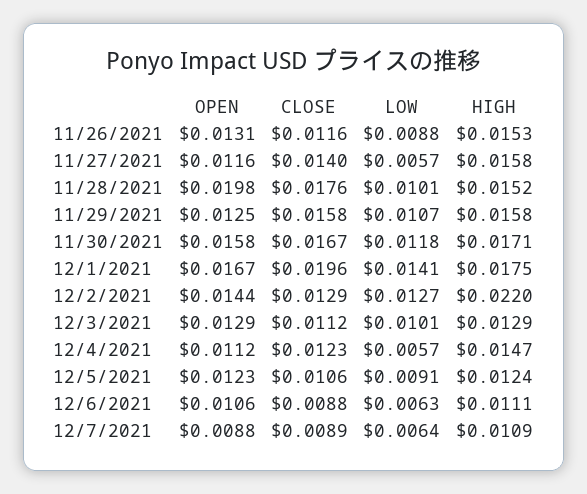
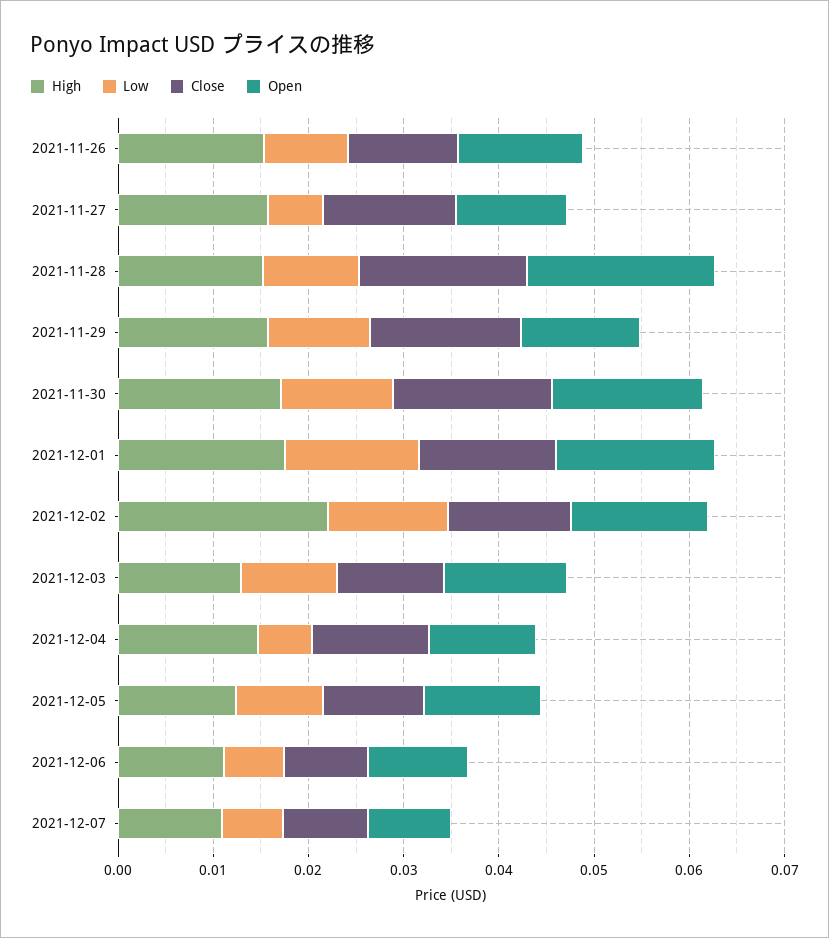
  {
    "OPEN": {
      "11/26/2021": 0.0131,
      "11/27/2021": 0.0116,
      "11/28/2021": 0.0198,
      "11/29/2021": 0.0125,
      "11/30/2021": 0.0158,
      "12/1/2021": 0.0167,
      "12/2/2021": 0.0144,
      "12/3/2021": 0.0129,
      "12/4/2021": 0.0112,
      "12/5/2021": 0.0123,
      "12/6/2021": 0.0106,
      "12/7/2021": 0.0088
    },
    "CLOSE": {
      "11/26/2021": 0.0116,
      "11/27/2021": 0.014,
      "11/28/2021": 0.0176,
      "11/29/2021": 0.0158,
      "11/30/2021": 0.0167,
-     "12/1/2021": 0.0196,
+     "12/1/2021": 0.014,
      "12/2/2021": 0.0129,
      "12/3/2021": 0.0112,
      "12/4/2021": 0.0123,
      "12/5/2021": 0.0106,
      "12/6/2021": 0.0088,
      "12/7/2021": 0.0089
    },
    "LOW": {
      "11/26/2021": 0.0088,
      "11/27/2021": 0.0057,
      "11/28/2021": 0.0101,
      "11/29/2021": 0.0107,
      "11/30/2021": 0.0118,
      "12/1/2021": 0.0141,
      "12/2/2021": 0.0127,
      "12/3/2021": 0.0101,
      "12/4/2021": 0.0057,
      "12/5/2021": 0.0091,
      "12/6/2021": 0.0063,
      "12/7/2021": 0.0064
    },
    "HIGH": {
      "11/26/2021": 0.0153,
      "11/27/2021": 0.0158,
      "11/28/2021": 0.0152,
      "11/29/2021": 0.0158,
      "11/30/2021": 0.0171,
      "12/1/2021": 0.0175,
      "12/2/2021": 0.022,
      "12/3/2021": 0.0129,
      "12/4/2021": 0.0147,
      "12/5/2021": 0.0124,
      "12/6/2021": 0.0111,
      "12/7/2021": 0.0109
    }
  }

